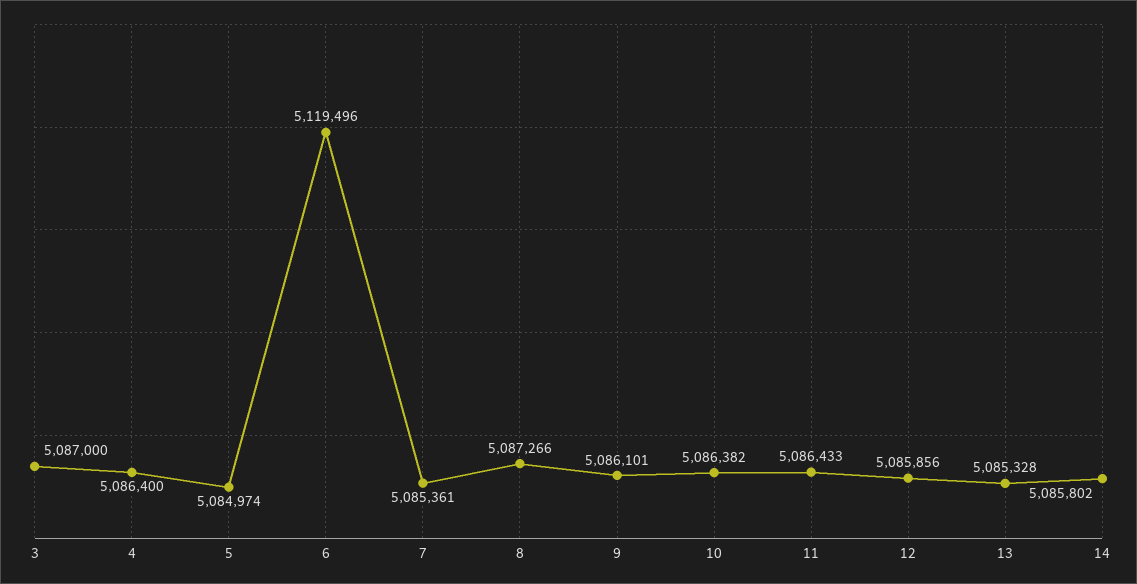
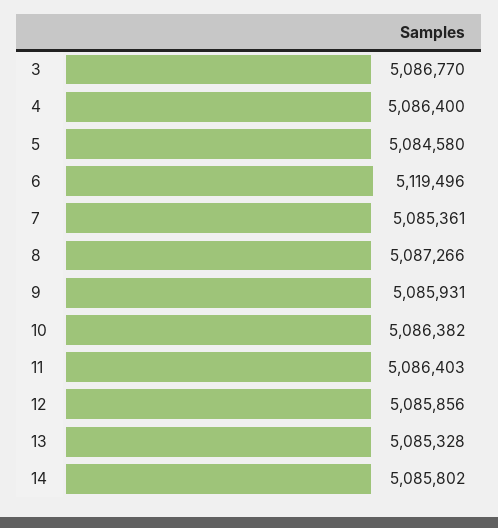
  {
-   "3": 5087000,
+   "3": 5086770,
    "4": 5086400,
-   "5": 5084974,
+   "5": 5084580,
    "6": 5119496,
    "7": 5085361,
    "8": 5087266,
-   "9": 5086101,
+   "9": 5085931,
    "10": 5086382,
-   "11": 5086433,
+   "11": 5086403,
    "12": 5085856,
    "13": 5085328,
    "14": 5085802
  }

